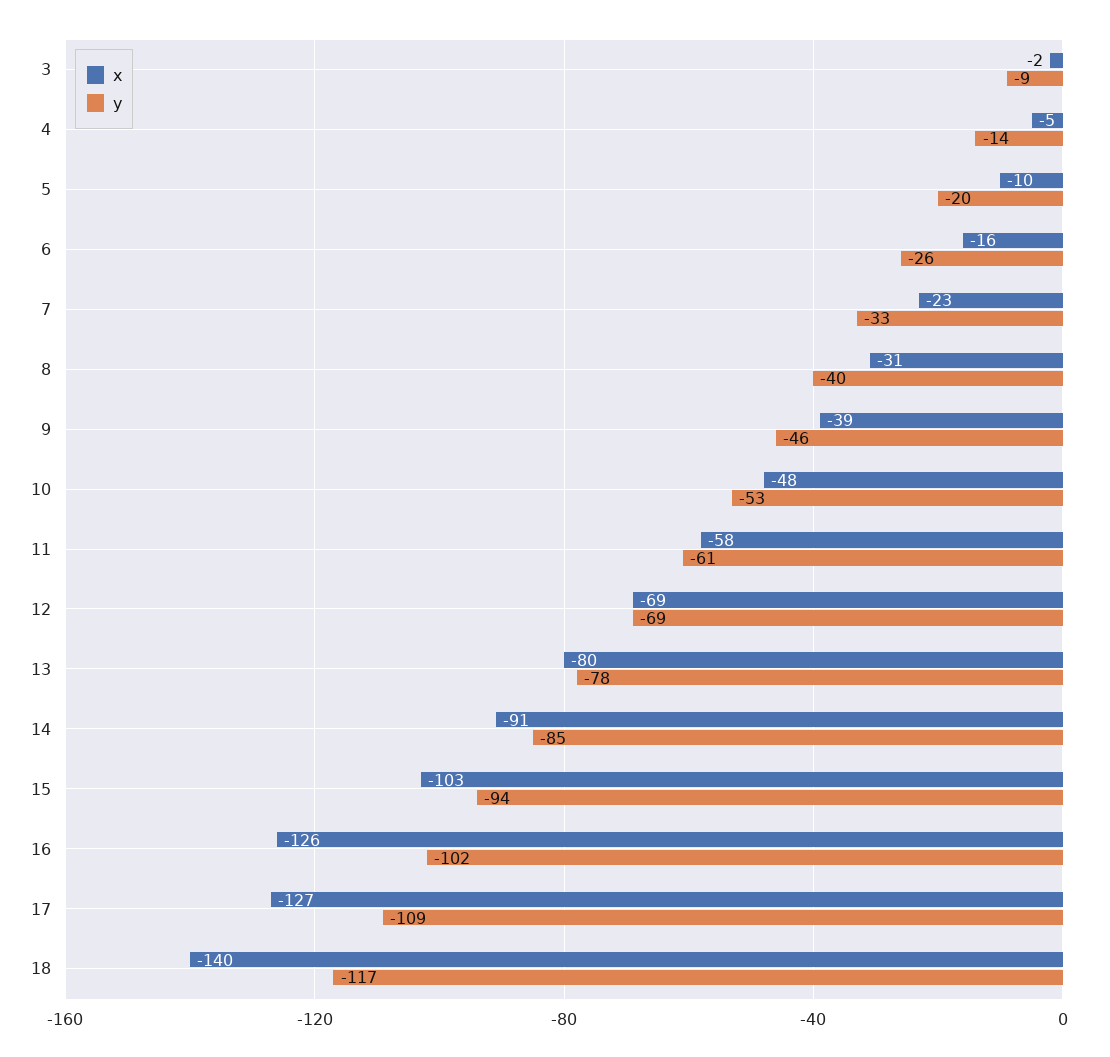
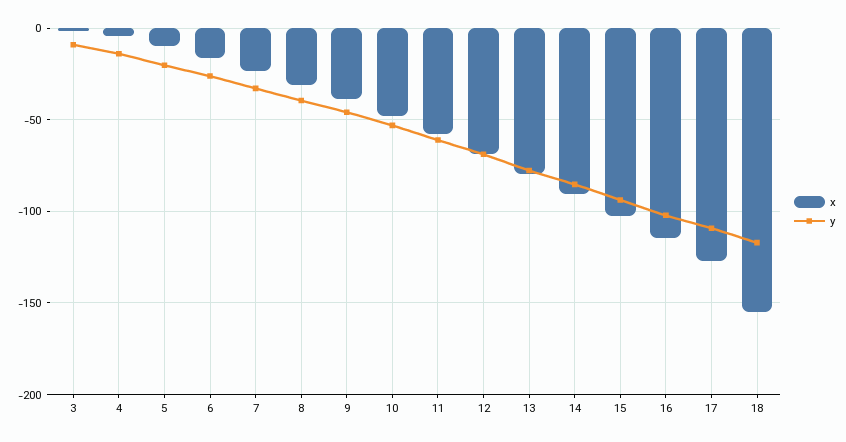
  {
    "x": {
      "3": -2,
      "4": -5,
      "5": -10,
      "6": -16,
      "7": -23,
      "8": -31,
      "9": -39,
      "10": -48,
      "11": -58,
      "12": -69,
      "13": -80,
      "14": -91,
      "15": -103,
-     "16": -126,
+     "16": -115,
      "17": -127,
-     "18": -140
+     "18": -155
    },
    "y": {
      "3": -9,
      "4": -14,
      "5": -20,
      "6": -26,
      "7": -33,
      "8": -40,
      "9": -46,
      "10": -53,
      "11": -61,
      "12": -69,
      "13": -78,
      "14": -85,
      "15": -94,
      "16": -102,
      "17": -109,
      "18": -117
    }
  }

